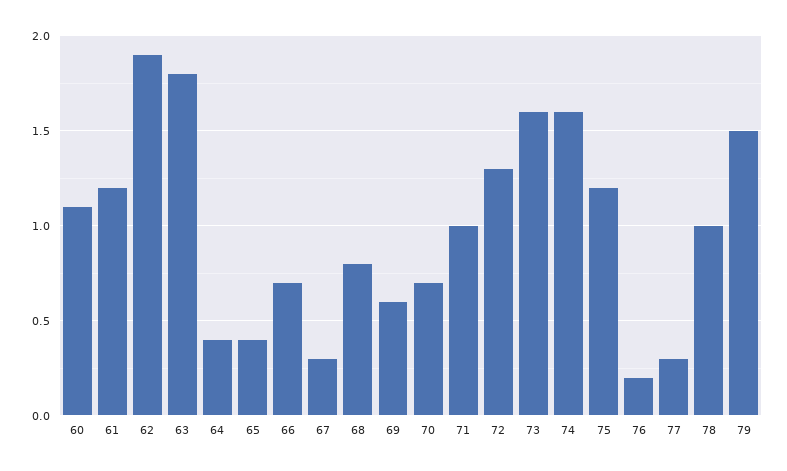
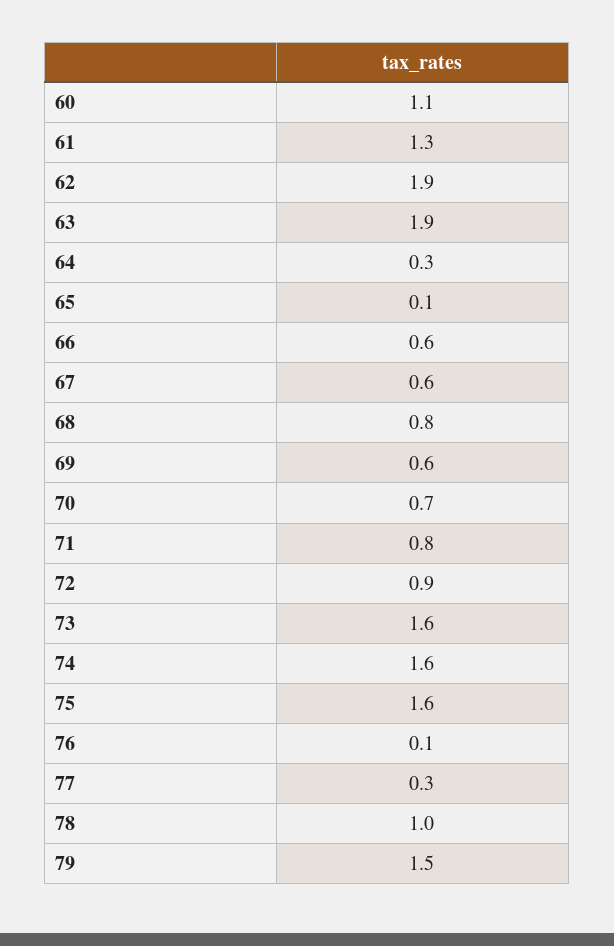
  {
    "60": 1.1,
-   "61": 1.2,
+   "61": 1.3,
    "62": 1.9,
-   "63": 1.8,
+   "63": 1.9,
-   "64": 0.4,
+   "64": 0.3,
-   "65": 0.4,
+   "65": 0.1,
-   "66": 0.7,
+   "66": 0.6,
-   "67": 0.3,
+   "67": 0.6,
    "68": 0.8,
    "69": 0.6,
    "70": 0.7,
-   "71": 1,
+   "71": 0.8,
-   "72": 1.3,
+   "72": 0.9,
    "73": 1.6,
    "74": 1.6,
-   "75": 1.2,
+   "75": 1.6,
-   "76": 0.2,
+   "76": 0.1,
    "77": 0.3,
    "78": 1,
    "79": 1.5
  }

